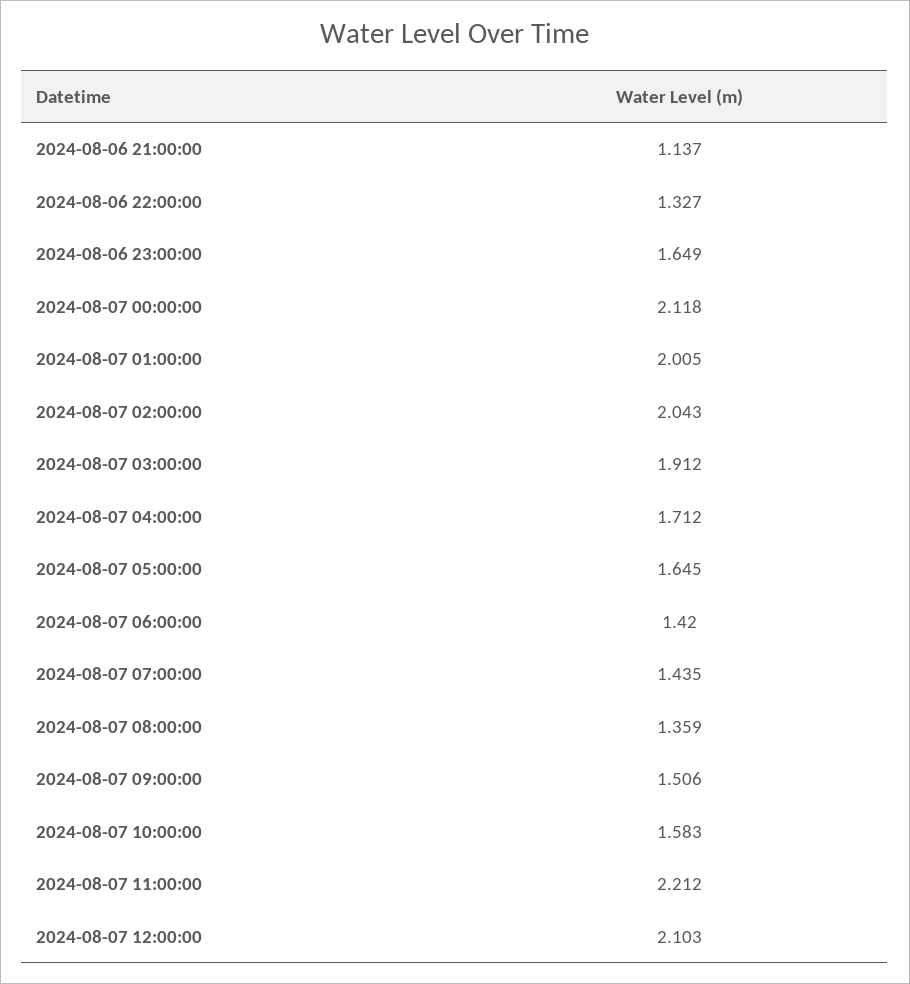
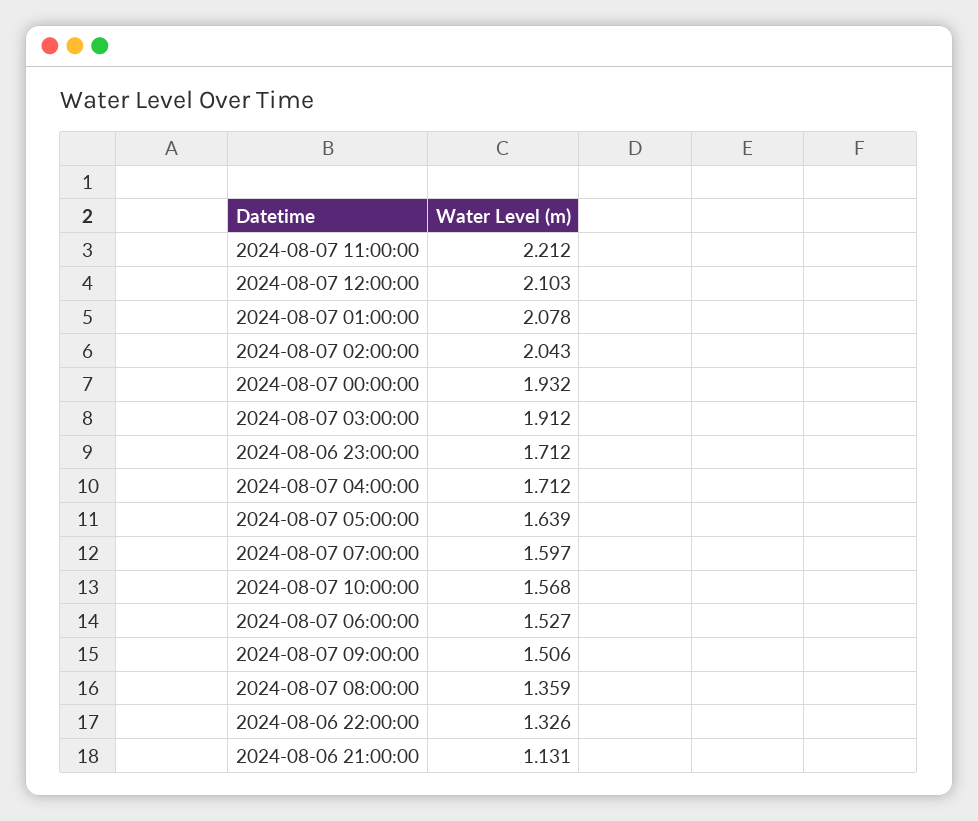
  {
-   "2024-08-06 21:00:00": 1.137,
+   "2024-08-06 21:00:00": 1.131,
-   "2024-08-06 22:00:00": 1.327,
+   "2024-08-06 22:00:00": 1.326,
-   "2024-08-06 23:00:00": 1.649,
+   "2024-08-06 23:00:00": 1.712,
-   "2024-08-07 00:00:00": 2.118,
+   "2024-08-07 00:00:00": 1.932,
-   "2024-08-07 01:00:00": 2.005,
+   "2024-08-07 01:00:00": 2.078,
    "2024-08-07 02:00:00": 2.043,
    "2024-08-07 03:00:00": 1.912,
    "2024-08-07 04:00:00": 1.712,
-   "2024-08-07 05:00:00": 1.645,
+   "2024-08-07 05:00:00": 1.639,
-   "2024-08-07 06:00:00": 1.42,
+   "2024-08-07 06:00:00": 1.527,
-   "2024-08-07 07:00:00": 1.435,
+   "2024-08-07 07:00:00": 1.597,
    "2024-08-07 08:00:00": 1.359,
    "2024-08-07 09:00:00": 1.506,
-   "2024-08-07 10:00:00": 1.583,
+   "2024-08-07 10:00:00": 1.568,
    "2024-08-07 11:00:00": 2.212,
    "2024-08-07 12:00:00": 2.103
  }

